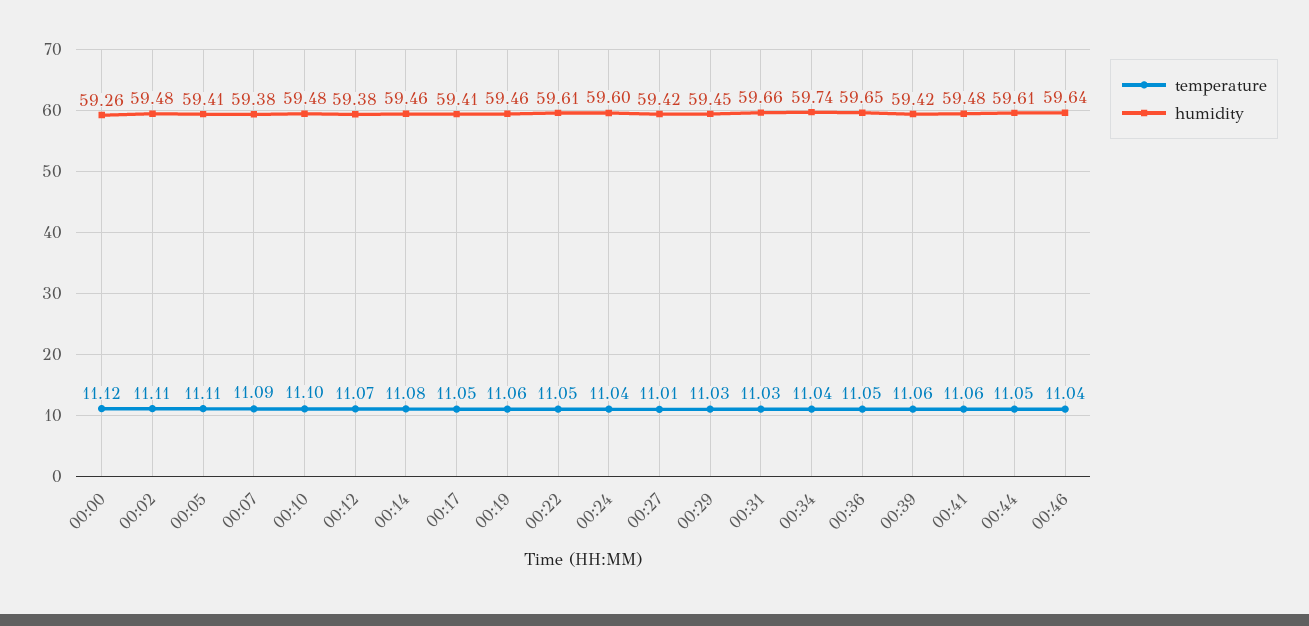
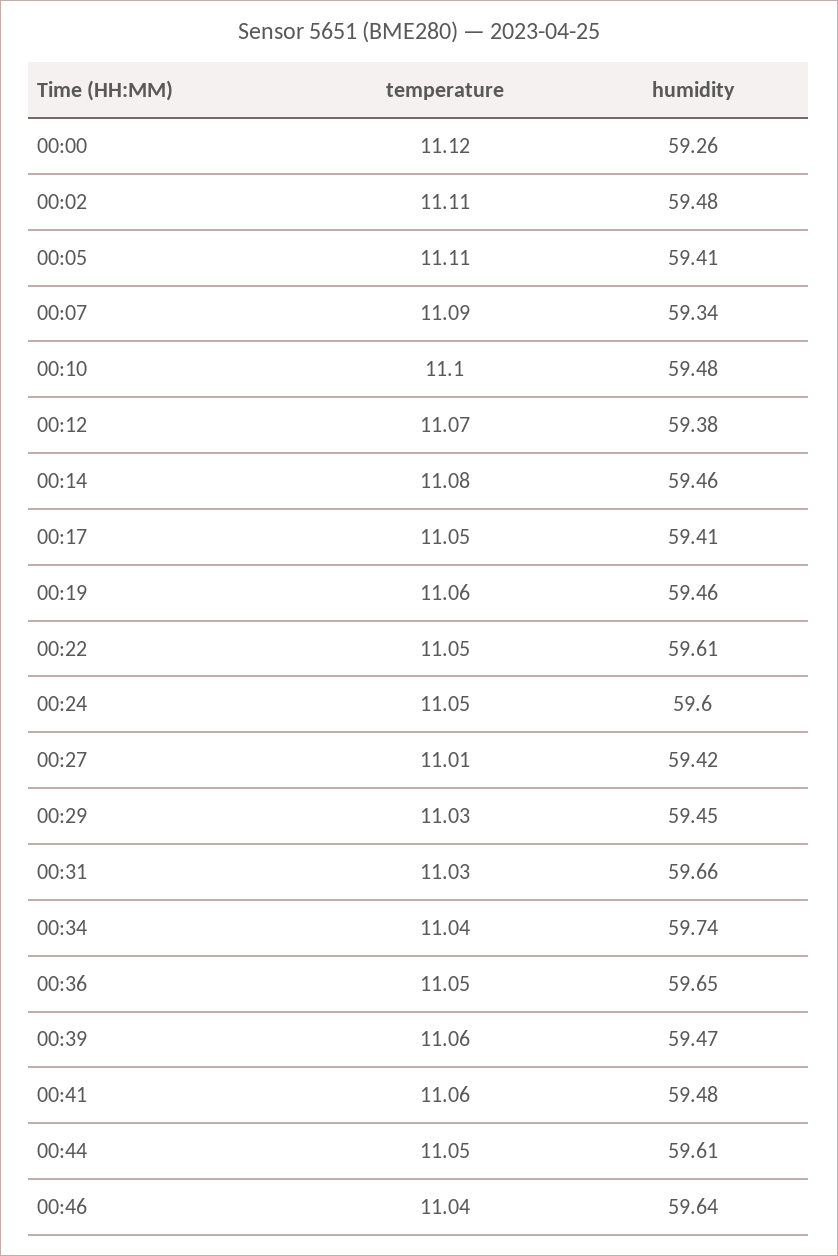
  {
    "temperature": {
      "00:00": 11.12,
      "00:02": 11.11,
      "00:05": 11.11,
      "00:07": 11.09,
      "00:10": 11.1,
      "00:12": 11.07,
      "00:14": 11.08,
      "00:17": 11.05,
      "00:19": 11.06,
      "00:22": 11.05,
-     "00:24": 11.04,
+     "00:24": 11.05,
      "00:27": 11.01,
      "00:29": 11.03,
      "00:31": 11.03,
      "00:34": 11.04,
      "00:36": 11.05,
      "00:39": 11.06,
      "00:41": 11.06,
      "00:44": 11.05,
      "00:46": 11.04
    },
    "humidity": {
      "00:00": 59.26,
      "00:02": 59.48,
      "00:05": 59.41,
-     "00:07": 59.38,
+     "00:07": 59.34,
      "00:10": 59.48,
      "00:12": 59.38,
      "00:14": 59.46,
      "00:17": 59.41,
      "00:19": 59.46,
      "00:22": 59.61,
      "00:24": 59.6,
      "00:27": 59.42,
      "00:29": 59.45,
      "00:31": 59.66,
      "00:34": 59.74,
      "00:36": 59.65,
-     "00:39": 59.42,
+     "00:39": 59.47,
      "00:41": 59.48,
      "00:44": 59.61,
      "00:46": 59.64
    }
  }

